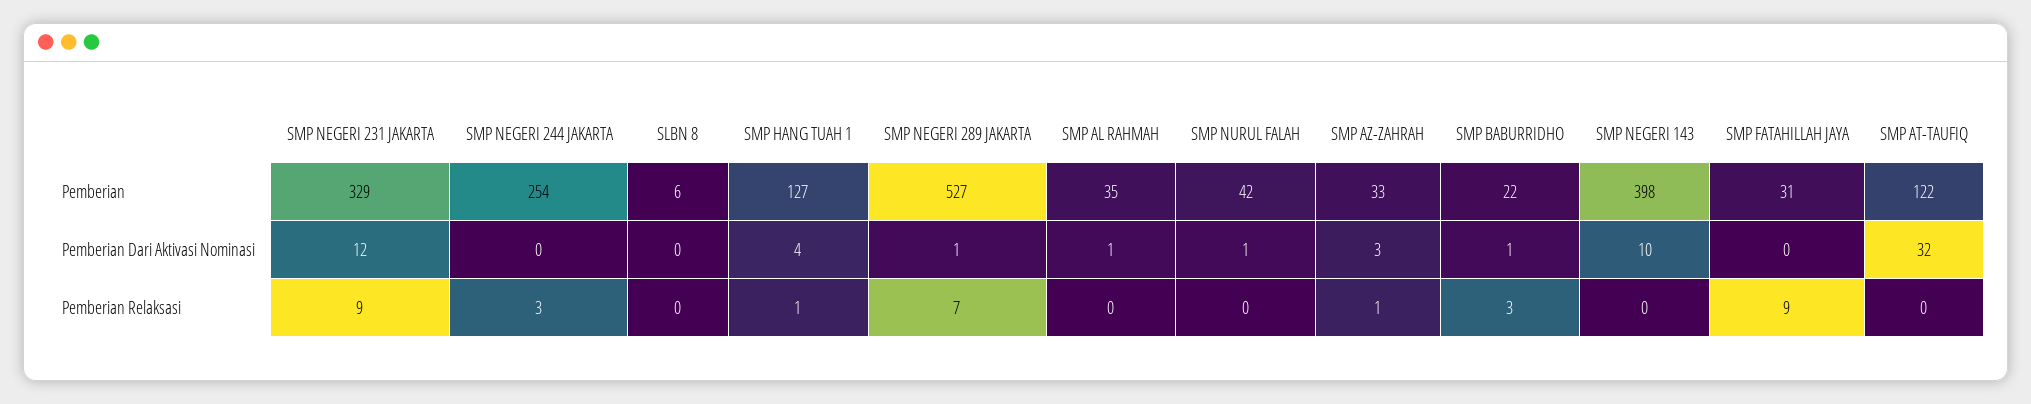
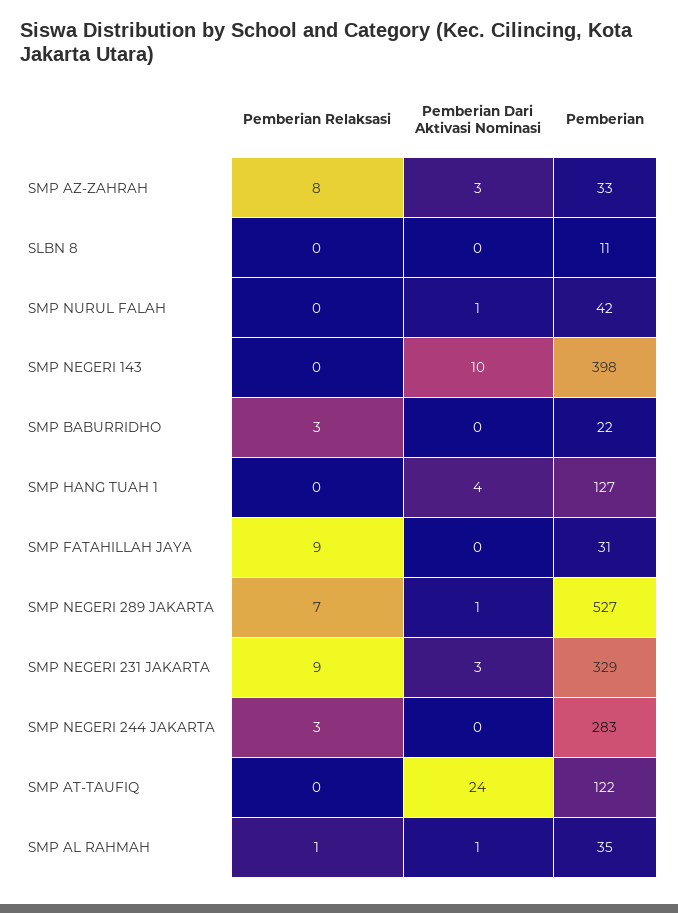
  {
    "SMP NEGERI 231 JAKARTA": {
      "Pemberian": 329,
-     "Pemberian Dari Aktivasi Nominasi": 12,
+     "Pemberian Dari Aktivasi Nominasi": 3,
      "Pemberian Relaksasi": 9
    },
    "SMP NEGERI 244 JAKARTA": {
-     "Pemberian": 254,
+     "Pemberian": 283,
      "Pemberian Dari Aktivasi Nominasi": 0,
      "Pemberian Relaksasi": 3
    },
    "SLBN 8": {
-     "Pemberian": 6,
+     "Pemberian": 11,
      "Pemberian Dari Aktivasi Nominasi": 0,
      "Pemberian Relaksasi": 0
    },
    "SMP HANG TUAH 1": {
      "Pemberian": 127,
      "Pemberian Dari Aktivasi Nominasi": 4,
-     "Pemberian Relaksasi": 1
+     "Pemberian Relaksasi": 0
    },
    "SMP NEGERI 289 JAKARTA": {
      "Pemberian": 527,
      "Pemberian Dari Aktivasi Nominasi": 1,
      "Pemberian Relaksasi": 7
    },
    "SMP AL RAHMAH": {
      "Pemberian": 35,
      "Pemberian Dari Aktivasi Nominasi": 1,
-     "Pemberian Relaksasi": 0
+     "Pemberian Relaksasi": 1
    },
    "SMP NURUL FALAH": {
      "Pemberian": 42,
      "Pemberian Dari Aktivasi Nominasi": 1,
      "Pemberian Relaksasi": 0
    },
    "SMP AZ-ZAHRAH": {
      "Pemberian": 33,
      "Pemberian Dari Aktivasi Nominasi": 3,
-     "Pemberian Relaksasi": 1
+     "Pemberian Relaksasi": 8
    },
    "SMP BABURRIDHO": {
      "Pemberian": 22,
-     "Pemberian Dari Aktivasi Nominasi": 1,
+     "Pemberian Dari Aktivasi Nominasi": 0,
      "Pemberian Relaksasi": 3
    },
    "SMP NEGERI 143": {
      "Pemberian": 398,
      "Pemberian Dari Aktivasi Nominasi": 10,
      "Pemberian Relaksasi": 0
    },
    "SMP FATAHILLAH JAYA": {
      "Pemberian": 31,
      "Pemberian Dari Aktivasi Nominasi": 0,
      "Pemberian Relaksasi": 9
    },
    "SMP AT-TAUFIQ": {
      "Pemberian": 122,
-     "Pemberian Dari Aktivasi Nominasi": 32,
+     "Pemberian Dari Aktivasi Nominasi": 24,
      "Pemberian Relaksasi": 0
    }
  }

